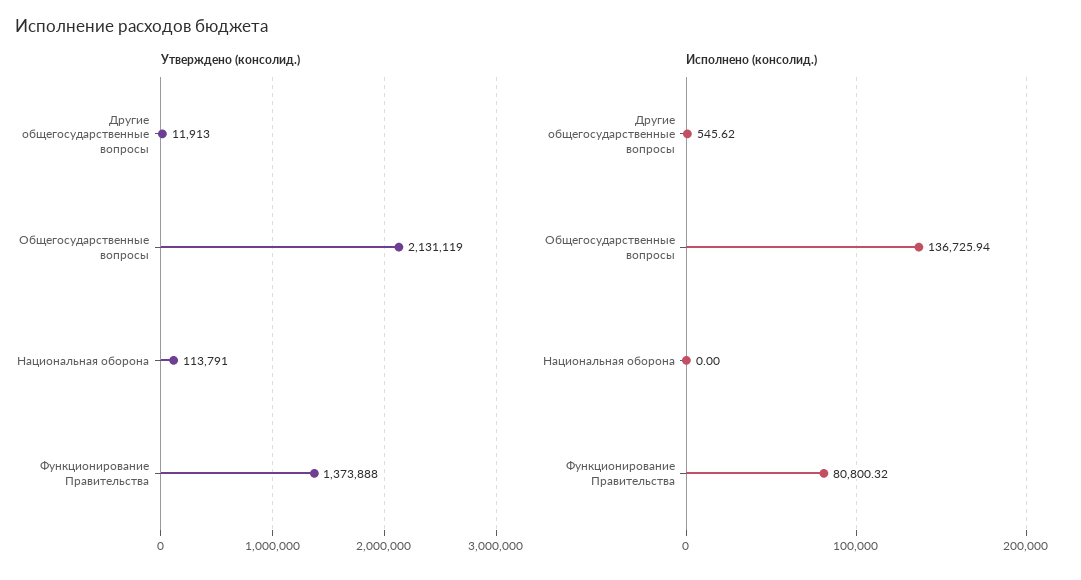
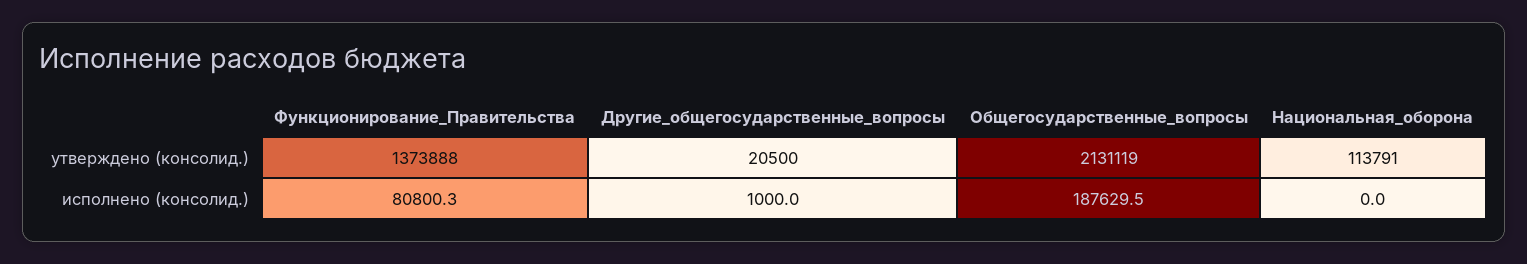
  {
    "Утверждено (консолид.)": {
-     "Другие общегосударственные вопросы": 11913,
+     "Другие общегосударственные вопросы": 20500,
      "Общегосударственные вопросы": 2131119,
      "Национальная оборона": 113791,
      "Функционирование Правительства": 1373888
    },
    "Исполнено (консолид.)": {
-     "Другие общегосударственные вопросы": 545.62,
+     "Другие общегосударственные вопросы": 1000,
-     "Общегосударственные вопросы": 136725.94,
+     "Общегосударственные вопросы": 187629.5,
      "Национальная оборона": 0,
      "Функционирование Правительства": 80800.32
    }
  }

